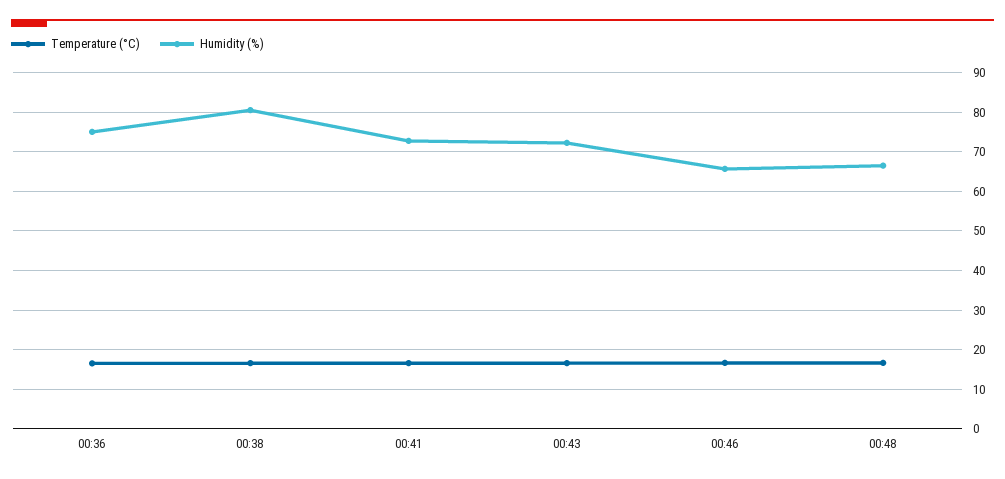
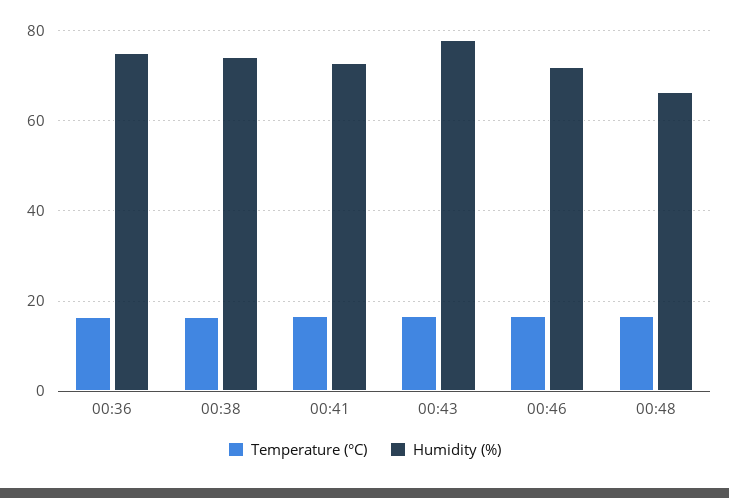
  {
    "Temperature (°C)": {
      "00:36": 16,
      "00:38": 16,
      "00:41": 16,
      "00:43": 16,
      "00:46": 16,
      "00:48": 16
    },
    "Humidity (%)": {
      "00:36": 76,
-     "00:38": 80,
+     "00:38": 74,
      "00:41": 72,
-     "00:43": 72,
+     "00:43": 78,
-     "00:46": 66,
+     "00:46": 72,
      "00:48": 66
    }
  }

